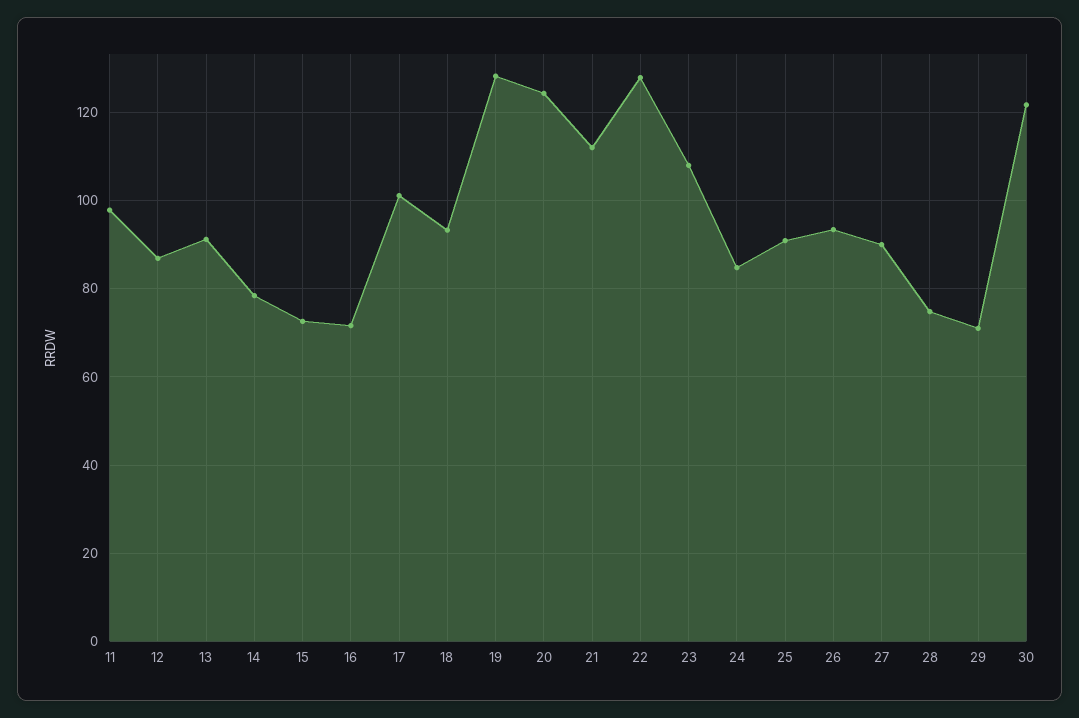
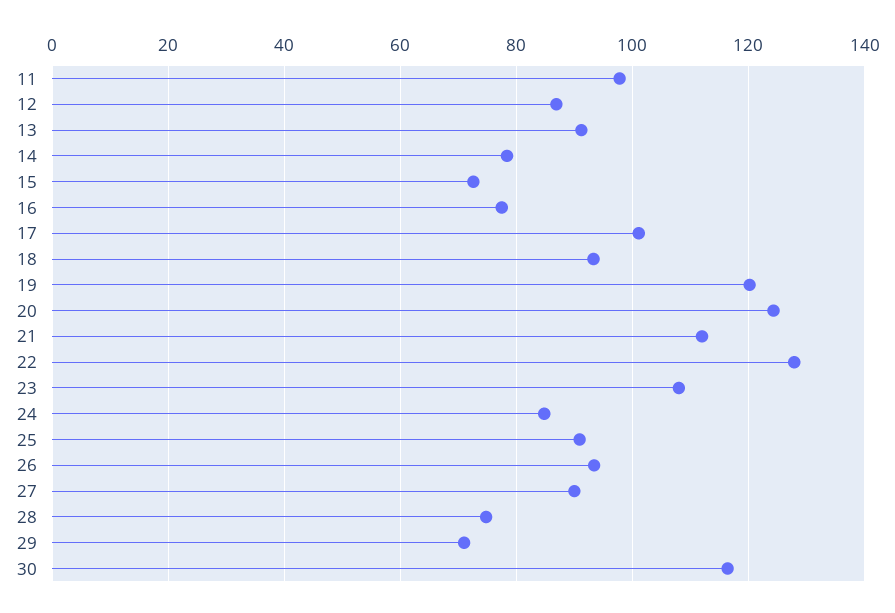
  {
    "11": 98,
    "12": 86,
    "13": 92,
    "14": 78,
    "15": 72,
-   "16": 72,
+   "16": 78,
    "17": 102,
    "18": 94,
-   "19": 128,
+   "19": 120,
    "20": 124,
    "21": 112,
    "22": 128,
    "23": 108,
    "24": 84,
    "25": 90,
    "26": 94,
    "27": 90,
    "28": 74,
    "29": 72,
-   "30": 122
+   "30": 116
  }

